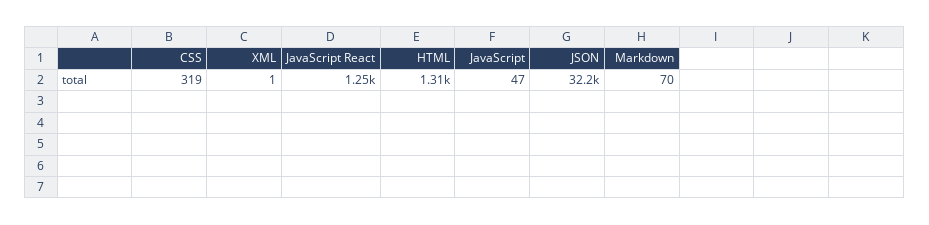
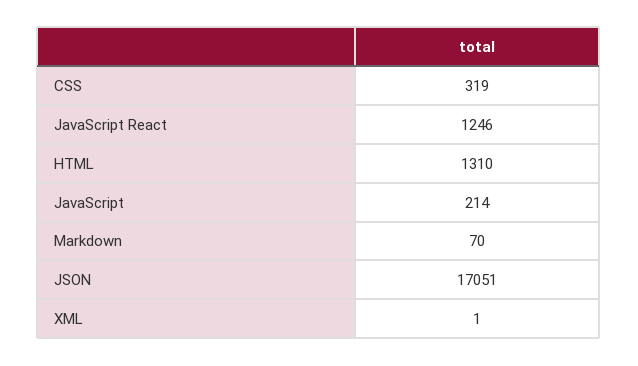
  {
    "CSS": 319,
    "XML": 1,
    "JavaScript React": 1246,
    "HTML": 1310,
-   "JavaScript": 47,
+   "JavaScript": 214,
-   "JSON": 32200,
+   "JSON": 17051,
    "Markdown": 70
  }

